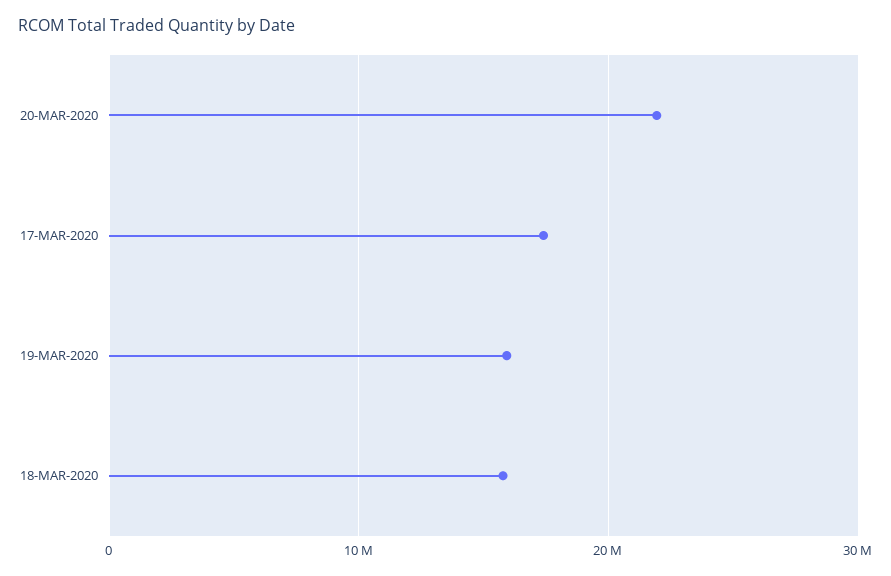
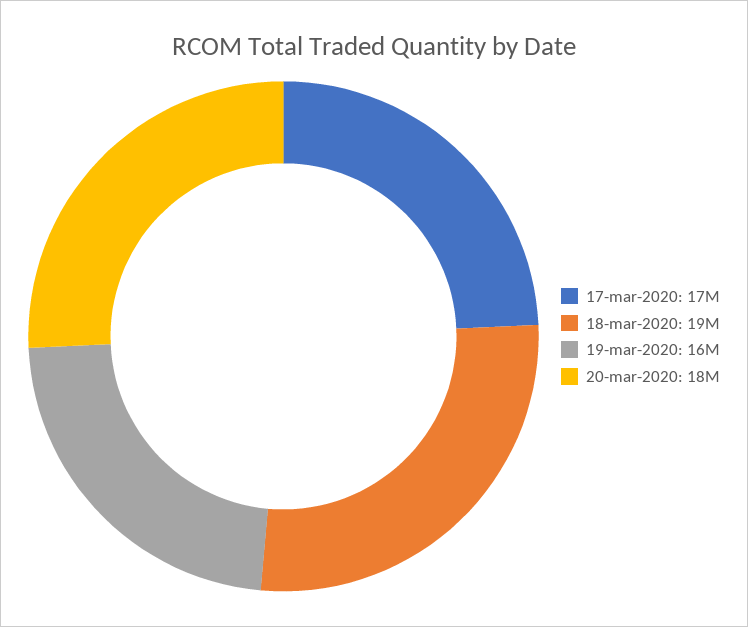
  {
-   "20-MAR-2020": 22000000,
+   "20-MAR-2020": 18000000,
    "17-MAR-2020": 17000000,
    "19-MAR-2020": 16000000,
-   "18-MAR-2020": 16000000
+   "18-MAR-2020": 19000000
  }

